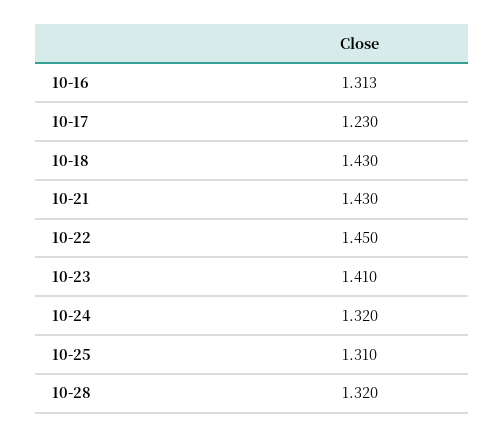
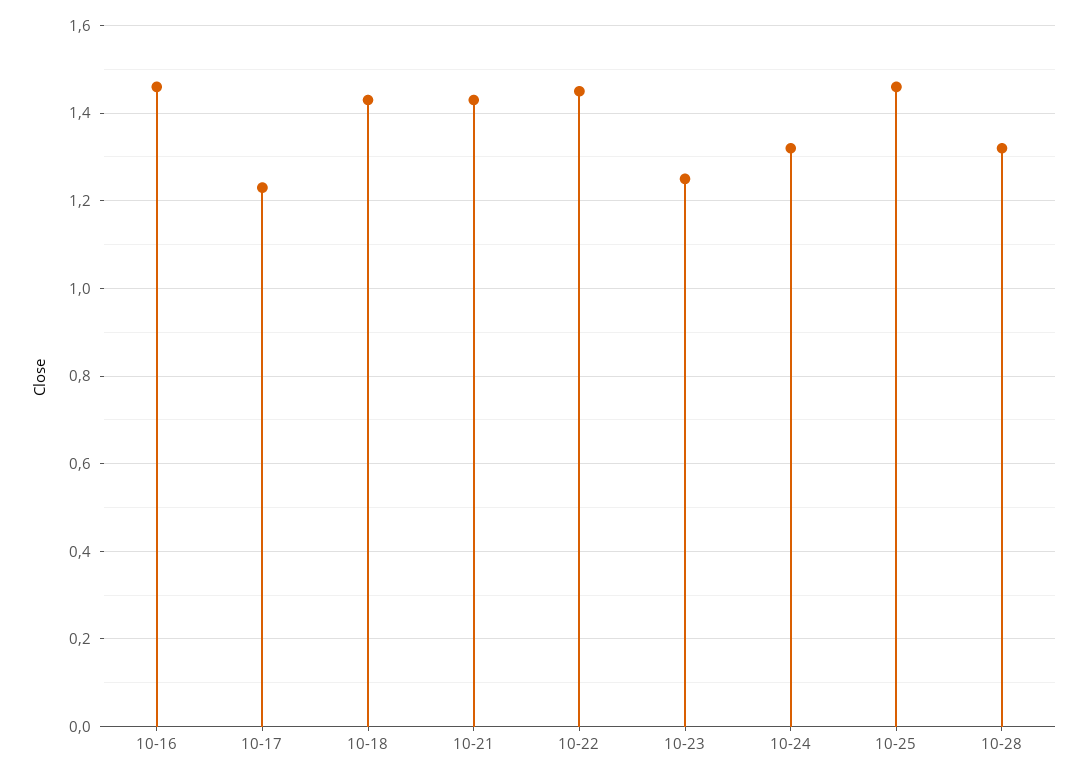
  {
-   "10-16": 1.313,
+   "10-16": 1.45,
    "10-17": 1.23,
    "10-18": 1.43,
    "10-21": 1.43,
    "10-22": 1.45,
-   "10-23": 1.41,
+   "10-23": 1.25,
    "10-24": 1.32,
-   "10-25": 1.31,
+   "10-25": 1.45,
    "10-28": 1.32
  }

